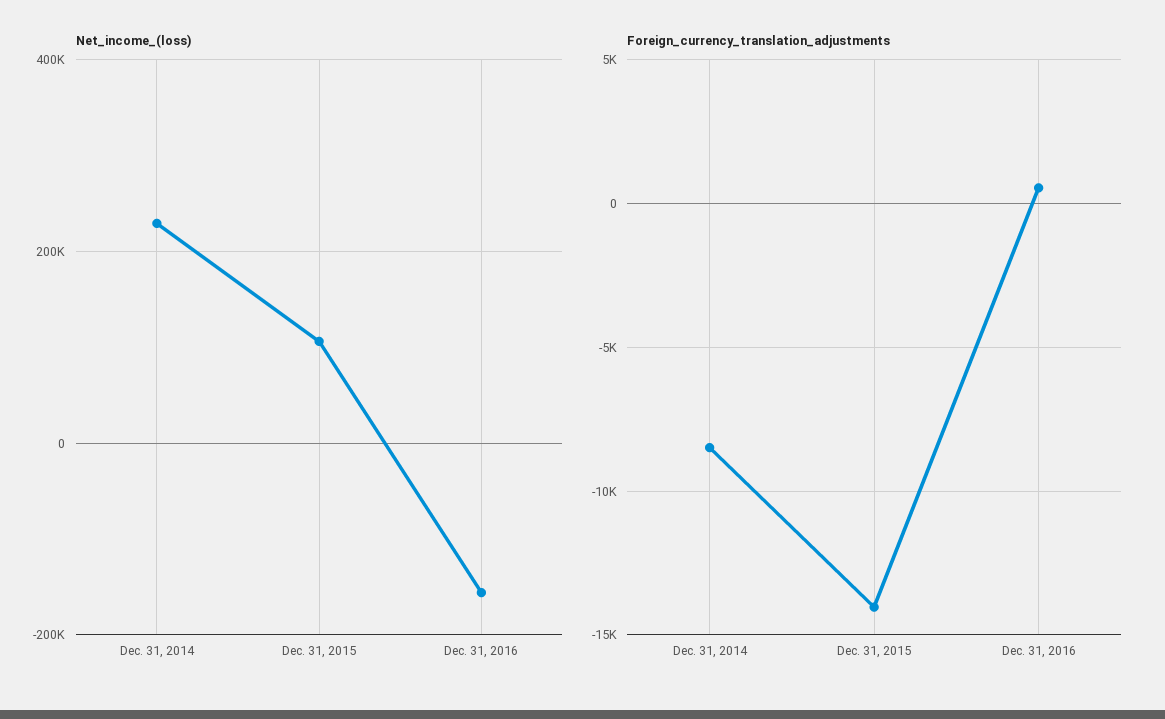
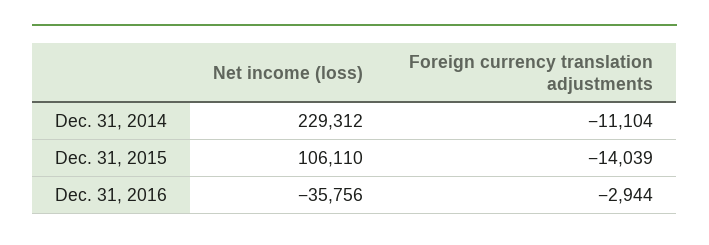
  {
    "Net_income_(loss)": {
      "Dec. 31, 2014": 229312,
      "Dec. 31, 2015": 106110,
-     "Dec. 31, 2016": -160000
+     "Dec. 31, 2016": -35756
    },
    "Foreign_currency_translation_adjustments": {
-     "Dec. 31, 2014": -8500,
+     "Dec. 31, 2014": -11104,
      "Dec. 31, 2015": -14039,
-     "Dec. 31, 2016": 500
+     "Dec. 31, 2016": -2944
    }
  }

